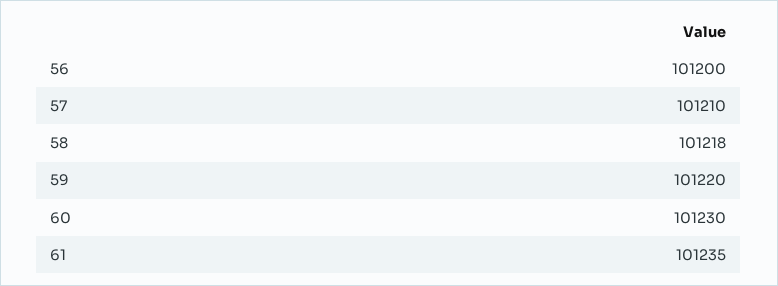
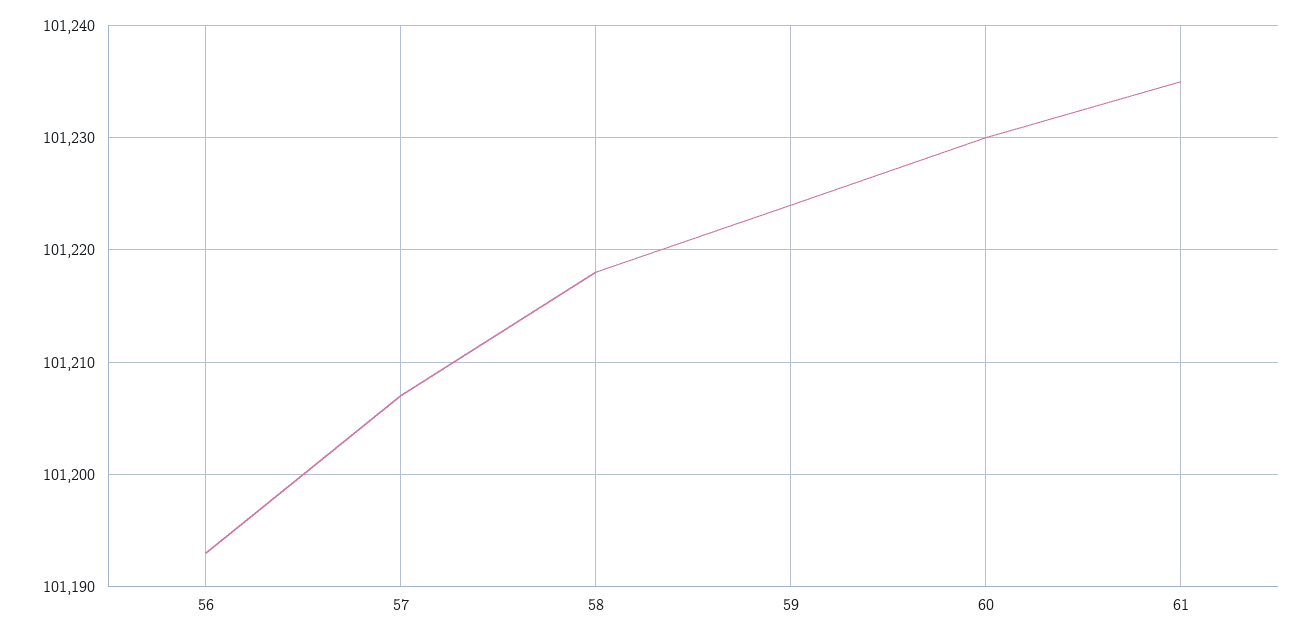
  {
-   "56": 101200,
+   "56": 101193,
-   "57": 101210,
+   "57": 101207,
    "58": 101218,
-   "59": 101220,
+   "59": 101224,
    "60": 101230,
    "61": 101235
  }

